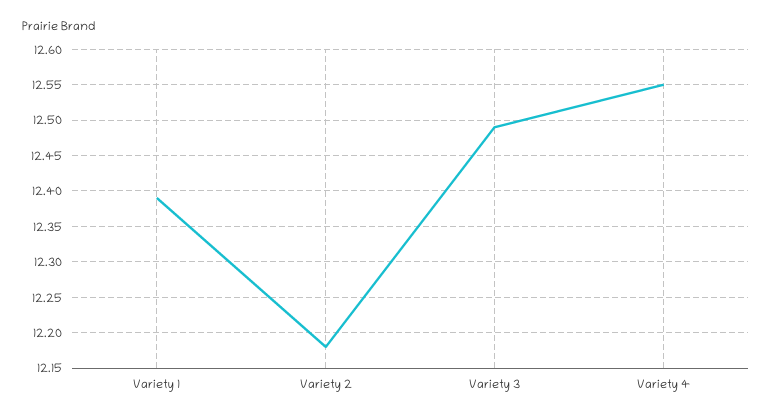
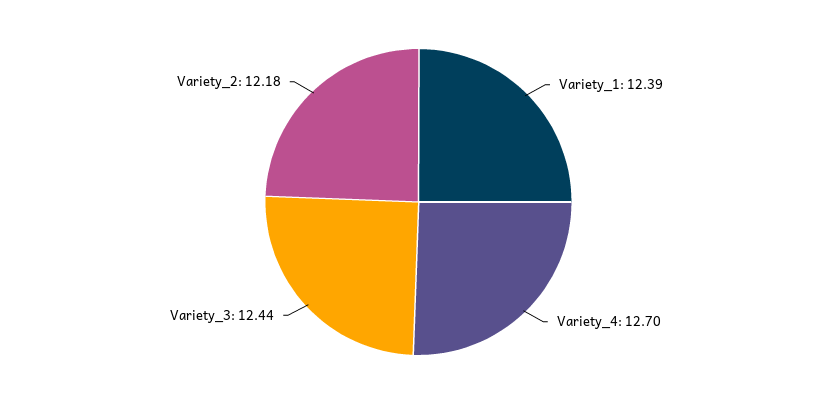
  {
    "Variety 1": 12.39,
    "Variety 2": 12.18,
-   "Variety 3": 12.49,
+   "Variety 3": 12.44,
-   "Variety 4": 12.55
+   "Variety 4": 12.7
  }

